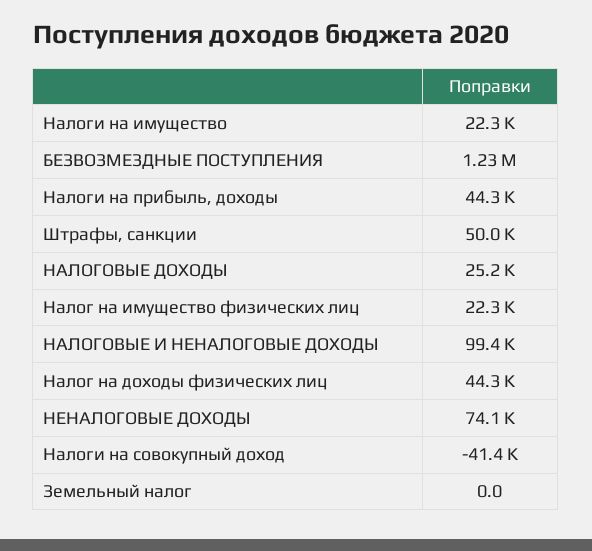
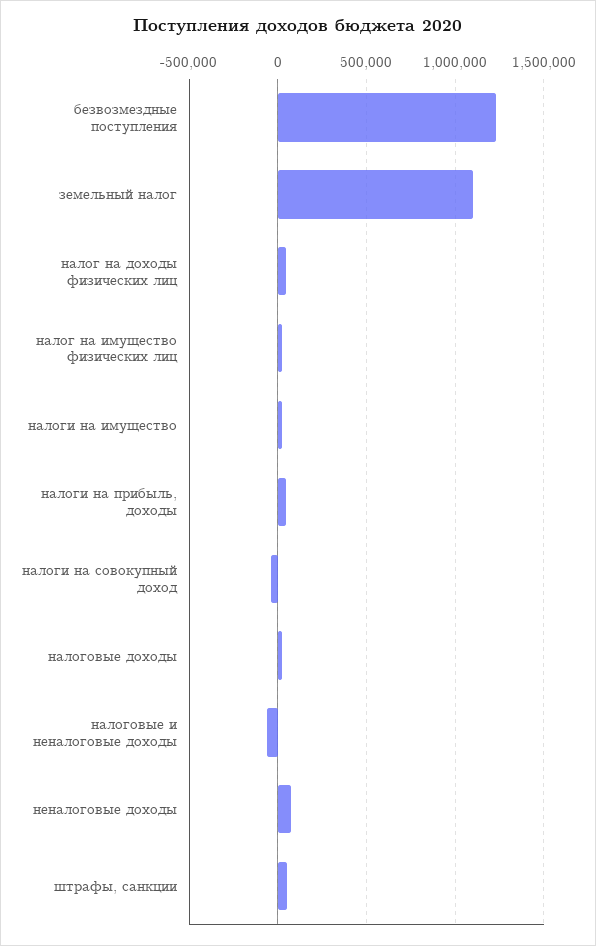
  {
    "Налоги на имущество": 22300,
    "БЕЗВОЗМЕЗДНЫЕ ПОСТУПЛЕНИЯ": 1230000,
    "Налоги на прибыль, доходы": 44300,
    "Штрафы, санкции": 50000,
    "НАЛОГОВЫЕ ДОХОДЫ": 25200,
    "Налог на имущество физических лиц": 22300,
-   "НАЛОГОВЫЕ И НЕНАЛОГОВЫЕ ДОХОДЫ": 99400,
+   "НАЛОГОВЫЕ И НЕНАЛОГОВЫЕ ДОХОДЫ": -50000,
    "Налог на доходы физических лиц": 44300,
    "НЕНАЛОГОВЫЕ ДОХОДЫ": 74100,
    "Налоги на совокупный доход": -41400,
-   "Земельный налог": 0
+   "Земельный налог": 1100000
  }

